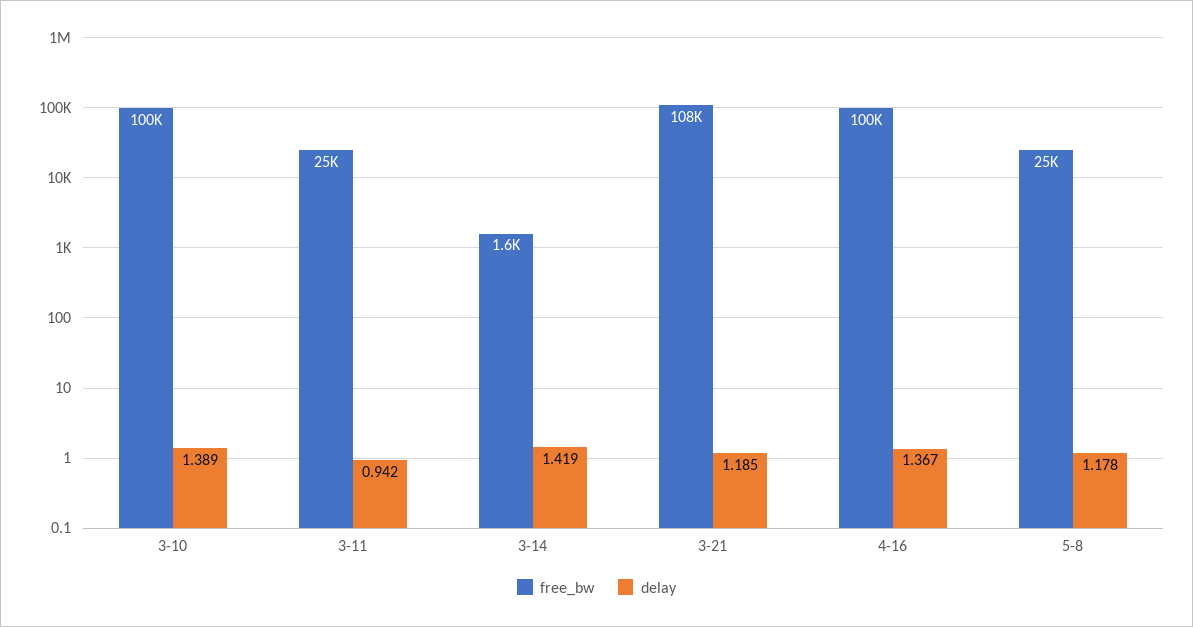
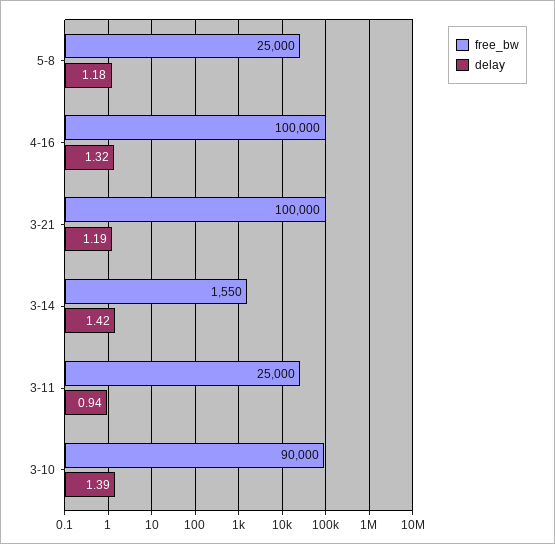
  {
    "free_bw": {
-     "3-10": 100000,
+     "3-10": 90000,
      "3-11": 25000,
      "3-14": 1550,
-     "3-21": 108000,
+     "3-21": 100000,
      "4-16": 100000,
      "5-8": 25000
    },
    "delay": {
      "3-10": 1.389,
      "3-11": 0.942,
      "3-14": 1.419,
      "3-21": 1.185,
-     "4-16": 1.367,
+     "4-16": 1.32,
      "5-8": 1.178
    }
  }

